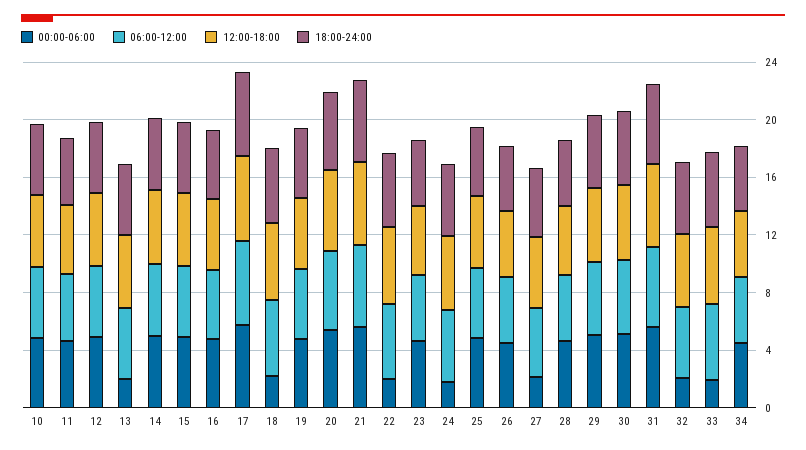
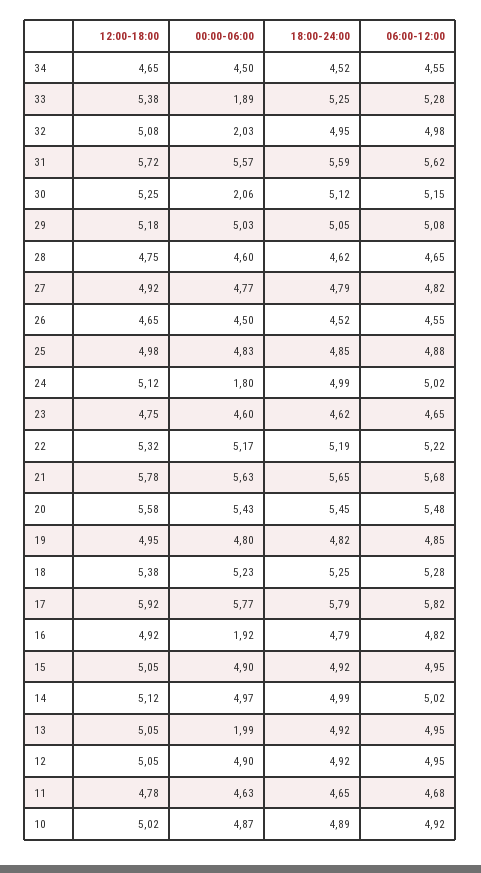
  {
    "00:00-06:00": {
      "10": 4.87,
      "11": 4.63,
      "12": 4.9,
      "13": 1.99,
      "14": 4.97,
      "15": 4.9,
-     "16": 5,
+     "16": 1.92,
      "17": 5.77,
-     "18": 2,
+     "18": 5.23,
      "19": 4.8,
      "20": 5.43,
      "21": 5.63,
-     "22": 2,
+     "22": 5.17,
      "23": 4.6,
      "24": 1.8,
      "25": 4.83,
      "26": 4.5,
-     "27": 2,
+     "27": 4.77,
      "28": 4.6,
      "29": 5.03,
-     "30": 5,
+     "30": 2.06,
      "31": 5.57,
      "32": 2.03,
      "33": 1.89,
      "34": 4.5
    },
    "06:00-12:00": {
      "10": 4.92,
      "11": 4.68,
      "12": 4.95,
      "13": 4.95,
      "14": 5.02,
      "15": 4.95,
      "16": 4.82,
      "17": 5.82,
      "18": 5.28,
      "19": 4.85,
      "20": 5.48,
      "21": 5.68,
      "22": 5.22,
      "23": 4.65,
      "24": 5.02,
      "25": 4.88,
      "26": 4.55,
      "27": 4.82,
      "28": 4.65,
      "29": 5.08,
      "30": 5.15,
      "31": 5.62,
      "32": 4.98,
      "33": 5.28,
      "34": 4.55
    },
    "12:00-18:00": {
      "10": 5.02,
      "11": 4.78,
      "12": 5.05,
      "13": 5.05,
      "14": 5.12,
      "15": 5.05,
      "16": 4.92,
      "17": 5.92,
      "18": 5.38,
      "19": 4.95,
      "20": 5.58,
      "21": 5.78,
      "22": 5.32,
      "23": 4.75,
      "24": 5.12,
      "25": 4.98,
      "26": 4.65,
      "27": 4.92,
      "28": 4.75,
      "29": 5.18,
      "30": 5.25,
      "31": 5.72,
      "32": 5.08,
      "33": 5.38,
      "34": 4.65
    },
    "18:00-24:00": {
      "10": 4.89,
      "11": 4.65,
      "12": 4.92,
      "13": 4.92,
      "14": 4.99,
      "15": 4.92,
      "16": 4.79,
      "17": 5.79,
      "18": 5.25,
      "19": 4.82,
      "20": 5.45,
      "21": 5.65,
      "22": 5.19,
      "23": 4.62,
      "24": 4.99,
      "25": 4.85,
      "26": 4.52,
      "27": 4.79,
      "28": 4.62,
      "29": 5.05,
      "30": 5.12,
      "31": 5.59,
      "32": 4.95,
      "33": 5.25,
      "34": 4.52
    }
  }

